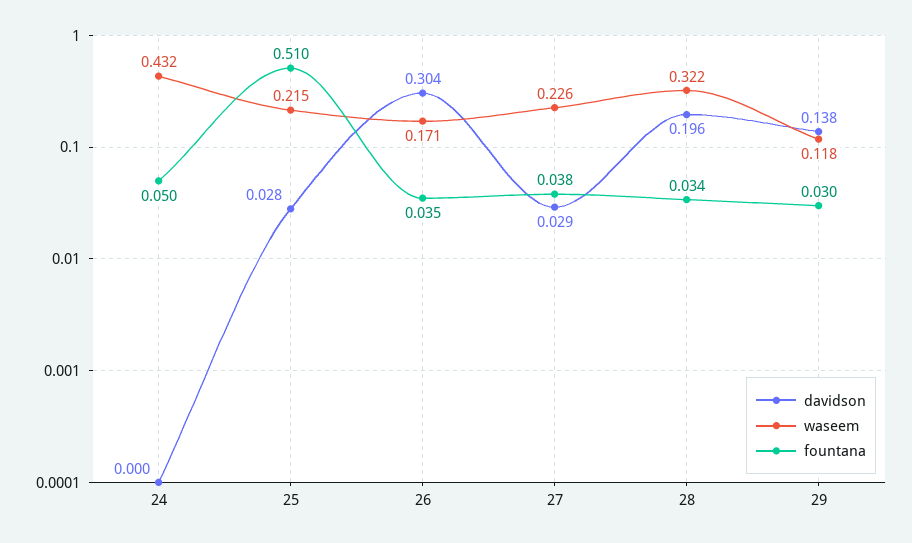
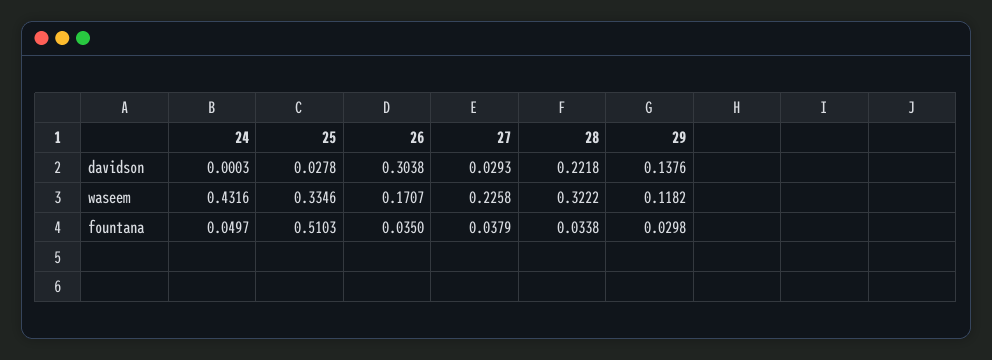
  {
    "davidson": {
      "24": 0.0003,
      "25": 0.0278,
      "26": 0.3038,
      "27": 0.0293,
-     "28": 0.196,
+     "28": 0.2218,
      "29": 0.1376
    },
    "waseem": {
      "24": 0.4316,
-     "25": 0.215,
+     "25": 0.3346,
      "26": 0.1707,
      "27": 0.2258,
      "28": 0.3222,
      "29": 0.1182
    },
    "fountana": {
      "24": 0.0497,
      "25": 0.5103,
      "26": 0.035,
      "27": 0.0379,
      "28": 0.0338,
      "29": 0.0298
    }
  }

